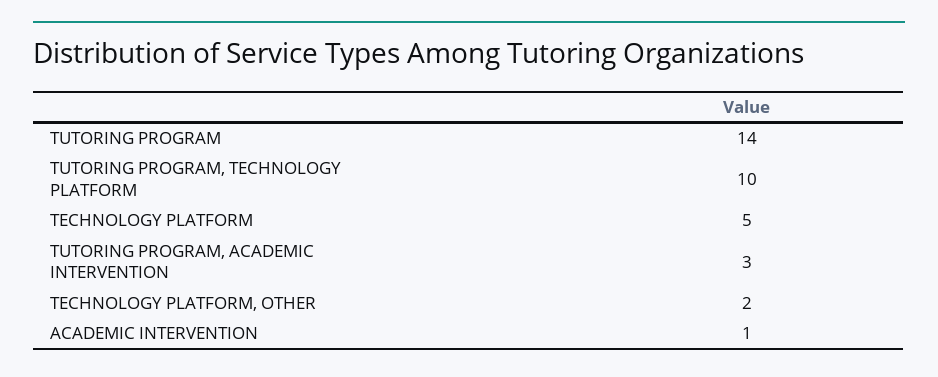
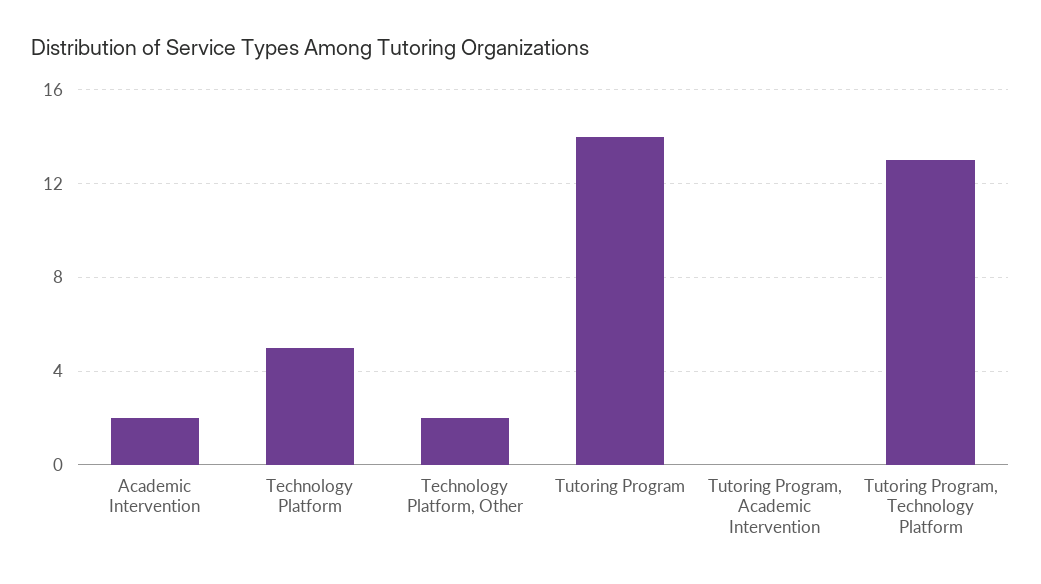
  {
    "TUTORING PROGRAM": 14,
-   "TUTORING PROGRAM, TECHNOLOGY PLATFORM": 10,
+   "TUTORING PROGRAM, TECHNOLOGY PLATFORM": 13,
    "TECHNOLOGY PLATFORM": 5,
-   "TUTORING PROGRAM, ACADEMIC INTERVENTION": 3,
+   "TUTORING PROGRAM, ACADEMIC INTERVENTION": 0,
    "TECHNOLOGY PLATFORM, OTHER": 2,
-   "ACADEMIC INTERVENTION": 1
+   "ACADEMIC INTERVENTION": 2
  }

